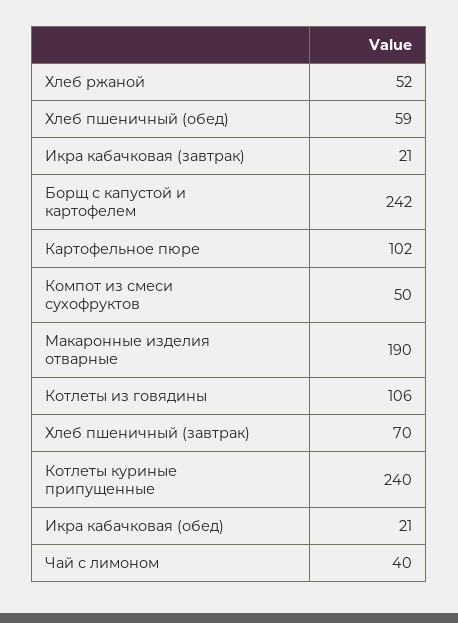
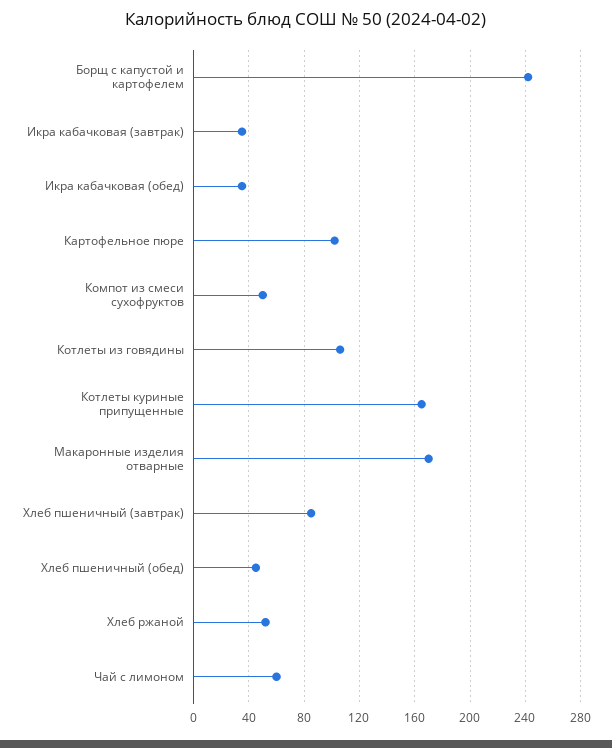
  {
    "Хлеб ржаной": 52,
-   "Хлеб пшеничный (обед)": 59,
+   "Хлеб пшеничный (обед)": 45,
-   "Икра кабачковая (завтрак)": 21,
+   "Икра кабачковая (завтрак)": 35,
    "Борщ с капустой и картофелем": 242,
    "Картофельное пюре": 102,
    "Компот из смеси сухофруктов": 50,
-   "Макаронные изделия отварные": 190,
+   "Макаронные изделия отварные": 170,
    "Котлеты из говядины": 106,
-   "Хлеб пшеничный (завтрак)": 70,
+   "Хлеб пшеничный (завтрак)": 85,
-   "Котлеты куриные припущенные": 240,
+   "Котлеты куриные припущенные": 165,
-   "Икра кабачковая (обед)": 21,
+   "Икра кабачковая (обед)": 35,
-   "Чай с лимоном": 40
+   "Чай с лимоном": 60
  }

